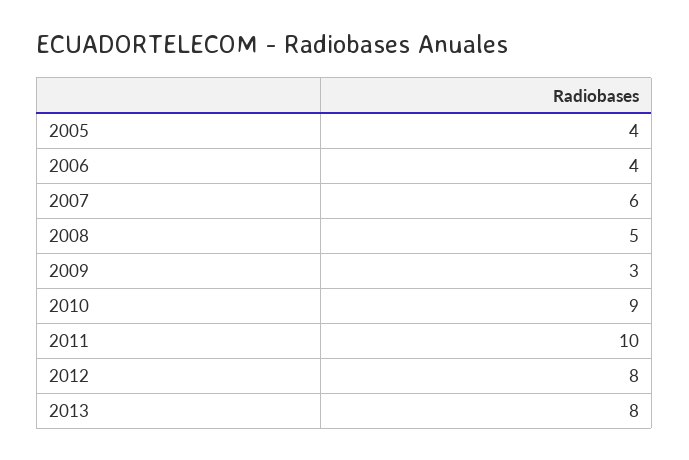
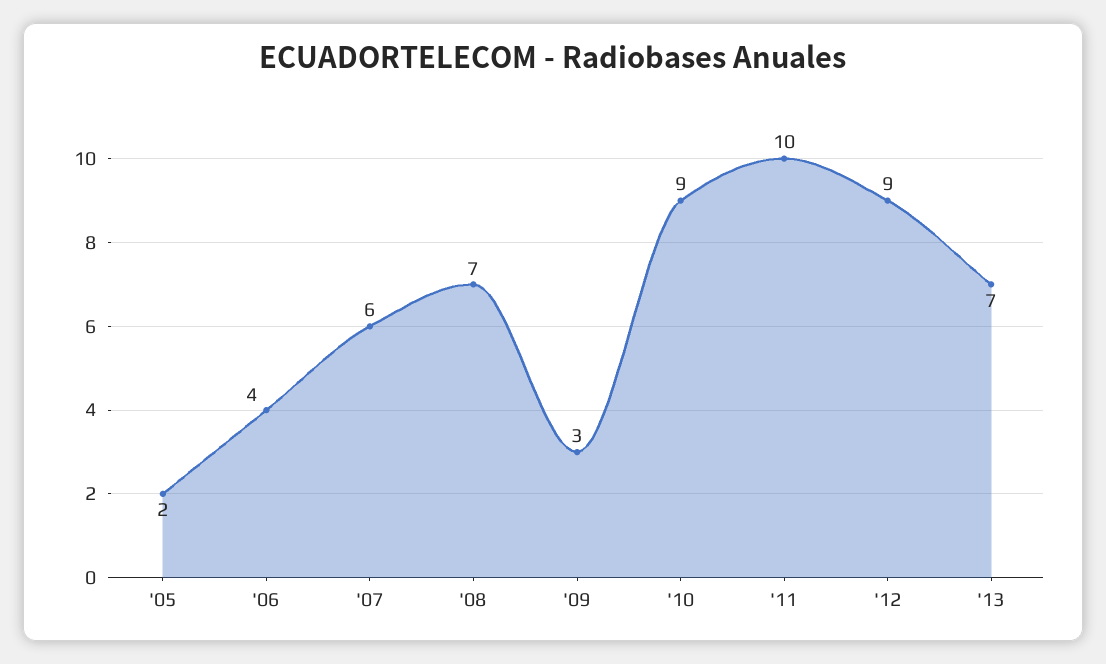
  {
-   "2005": 4,
+   "2005": 2,
    "2006": 4,
    "2007": 6,
-   "2008": 5,
+   "2008": 7,
    "2009": 3,
    "2010": 9,
    "2011": 10,
-   "2012": 8,
+   "2012": 9,
-   "2013": 8
+   "2013": 7
  }

